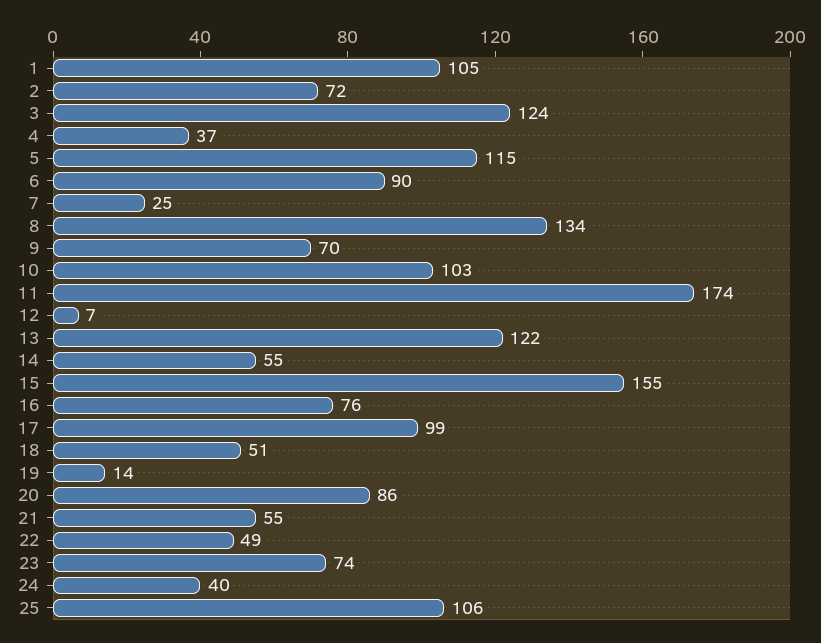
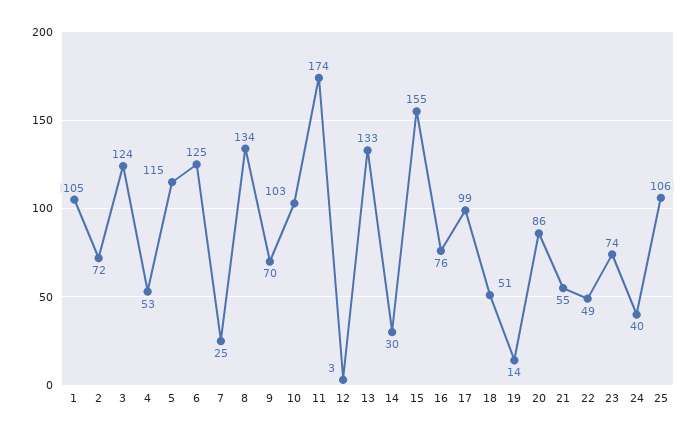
  {
    "1": 105,
    "2": 72,
    "3": 124,
-   "4": 37,
+   "4": 53,
    "5": 115,
-   "6": 90,
+   "6": 125,
    "7": 25,
    "8": 134,
    "9": 70,
    "10": 103,
    "11": 174,
-   "12": 7,
+   "12": 3,
-   "13": 122,
+   "13": 133,
-   "14": 55,
+   "14": 30,
    "15": 155,
    "16": 76,
    "17": 99,
    "18": 51,
    "19": 14,
    "20": 86,
    "21": 55,
    "22": 49,
    "23": 74,
    "24": 40,
    "25": 106
  }

